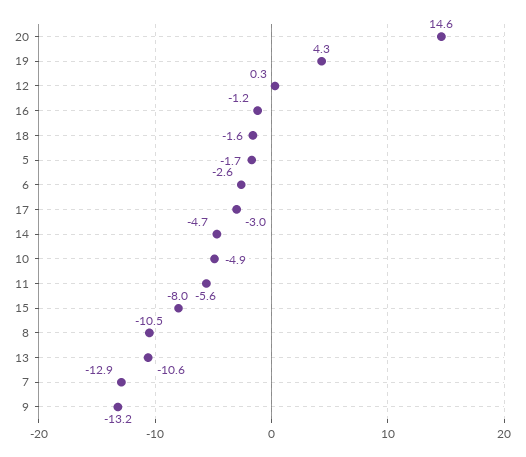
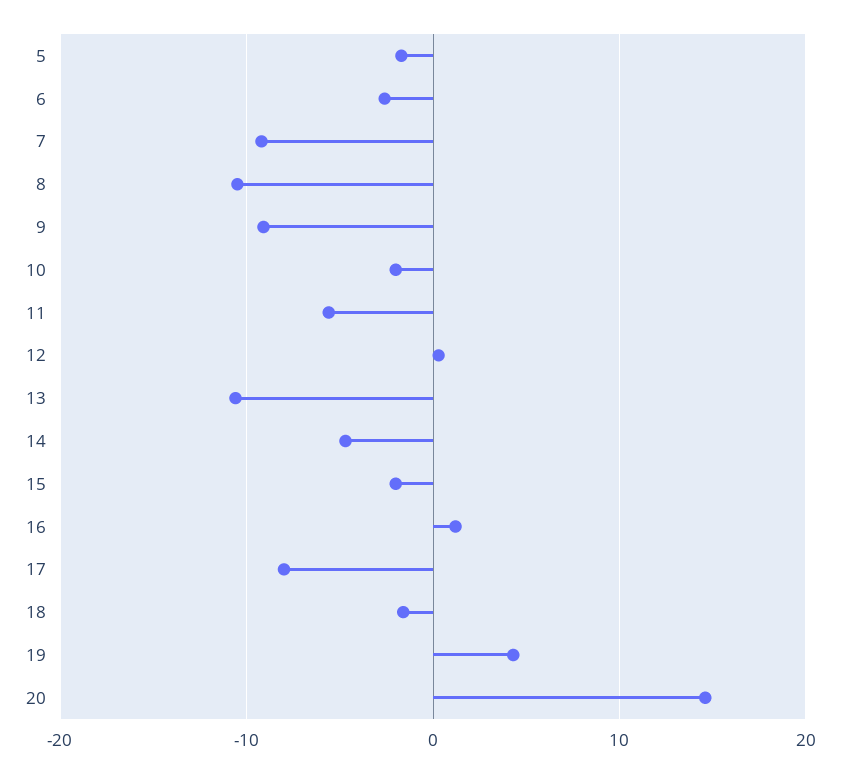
  {
    "20": 14.6,
    "19": 4.3,
    "12": 0.3,
-   "16": -1.2,
+   "16": 1,
    "18": -1.6,
    "5": -1.7,
    "6": -2.6,
-   "17": -3,
+   "17": -8,
    "14": -4.7,
-   "10": -4.9,
+   "10": -2,
    "11": -5.6,
-   "15": -8,
+   "15": -2,
    "8": -10.5,
    "13": -10.6,
-   "7": -12.9,
+   "7": -9,
-   "9": -13.2
+   "9": -9
  }

